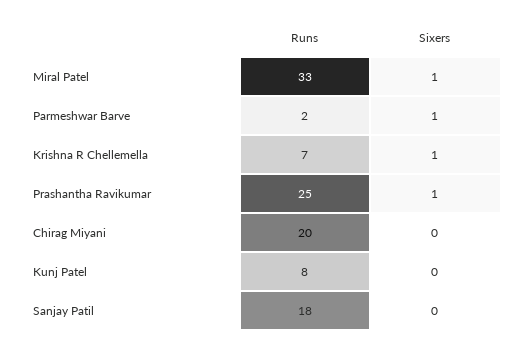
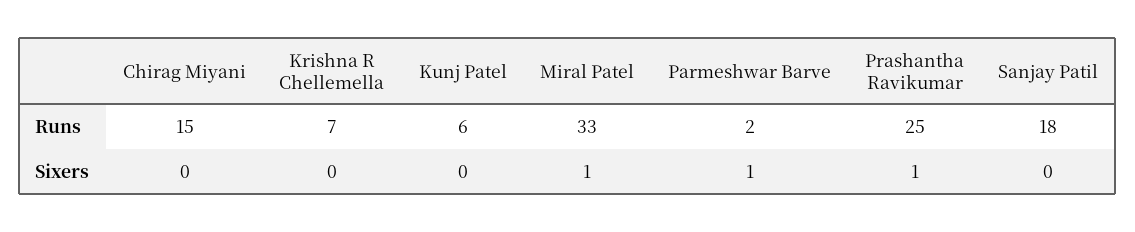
  {
    "Runs": {
      "Miral Patel": 33,
      "Parmeshwar Barve": 2,
      "Krishna R Chellemella": 7,
      "Prashantha Ravikumar": 25,
-     "Chirag Miyani": 20,
+     "Chirag Miyani": 15,
-     "Kunj Patel": 8,
+     "Kunj Patel": 6,
      "Sanjay Patil": 18
    },
    "Sixers": {
      "Miral Patel": 1,
      "Parmeshwar Barve": 1,
-     "Krishna R Chellemella": 1,
+     "Krishna R Chellemella": 0,
      "Prashantha Ravikumar": 1,
      "Chirag Miyani": 0,
      "Kunj Patel": 0,
      "Sanjay Patil": 0
    }
  }

